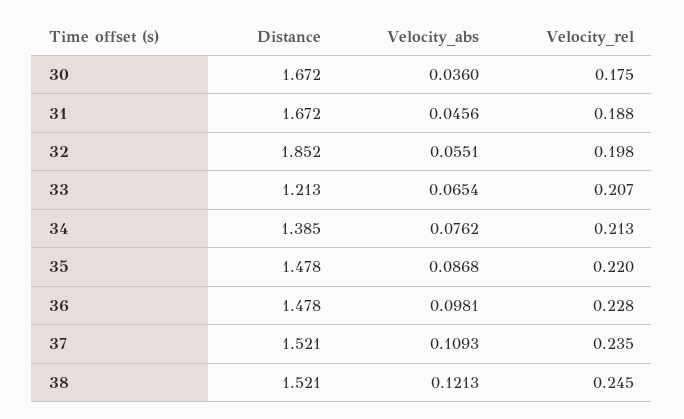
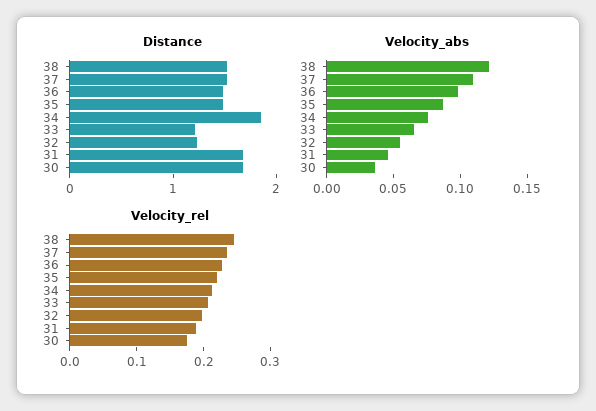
  {
    "Distance": {
      "30": 1.672,
      "31": 1.672,
-     "32": 1.852,
+     "32": 1.2,
      "33": 1.213,
-     "34": 1.385,
+     "34": 1.8,
      "35": 1.478,
      "36": 1.478,
      "37": 1.521,
      "38": 1.521
    },
    "Velocity_abs": {
      "30": 0.036,
      "31": 0.0456,
      "32": 0.0551,
      "33": 0.0654,
      "34": 0.0762,
      "35": 0.0868,
      "36": 0.0981,
      "37": 0.1093,
      "38": 0.1213
    },
    "Velocity_rel": {
      "30": 0.175,
      "31": 0.188,
      "32": 0.198,
      "33": 0.207,
      "34": 0.213,
      "35": 0.22,
      "36": 0.228,
      "37": 0.235,
      "38": 0.245
    }
  }

